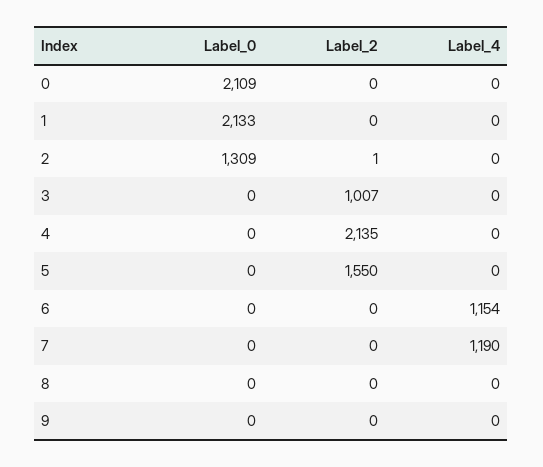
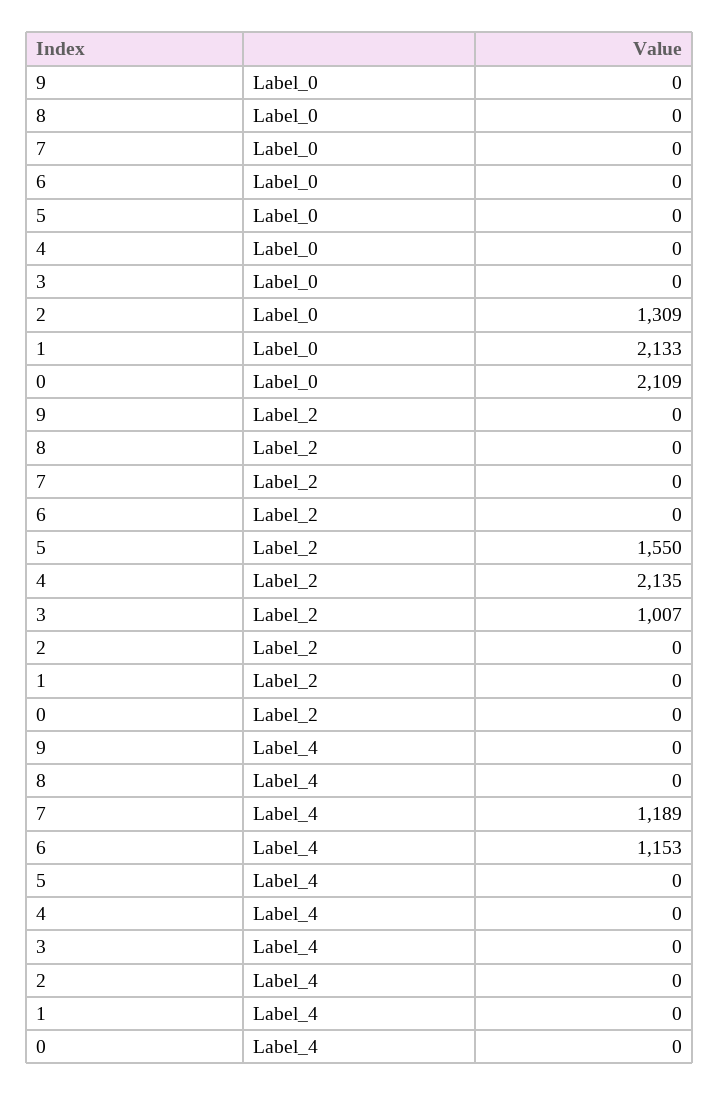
  {
    "Label_0": {
      "0": 2109,
      "1": 2133,
      "2": 1309,
      "3": 0,
      "4": 0,
      "5": 0,
      "6": 0,
      "7": 0,
      "8": 0,
      "9": 0
    },
    "Label_2": {
      "0": 0,
      "1": 0,
-     "2": 1,
+     "2": 0,
      "3": 1007,
      "4": 2135,
      "5": 1550,
      "6": 0,
      "7": 0,
      "8": 0,
      "9": 0
    },
    "Label_4": {
      "0": 0,
      "1": 0,
      "2": 0,
      "3": 0,
      "4": 0,
      "5": 0,
-     "6": 1154,
+     "6": 1153,
-     "7": 1190,
+     "7": 1189,
      "8": 0,
      "9": 0
    }
  }

